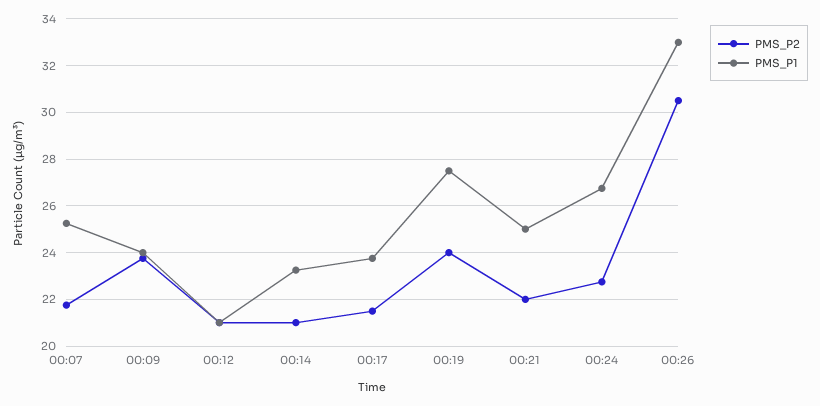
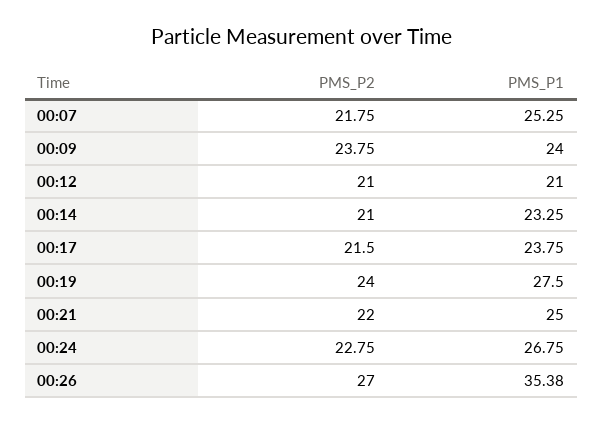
  {
    "PMS_P2": {
      "00:07": 21.75,
      "00:09": 23.75,
      "00:12": 21,
      "00:14": 21,
      "00:17": 21.5,
      "00:19": 24,
      "00:21": 22,
      "00:24": 22.75,
-     "00:26": 30.5
+     "00:26": 27
    },
    "PMS_P1": {
      "00:07": 25.25,
      "00:09": 24,
      "00:12": 21,
      "00:14": 23.25,
      "00:17": 23.75,
      "00:19": 27.5,
      "00:21": 25,
      "00:24": 26.75,
-     "00:26": 33
+     "00:26": 35.38
    }
  }

